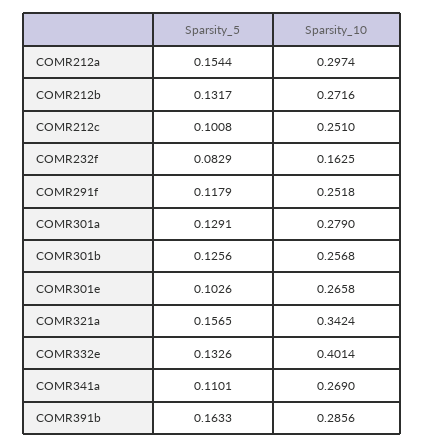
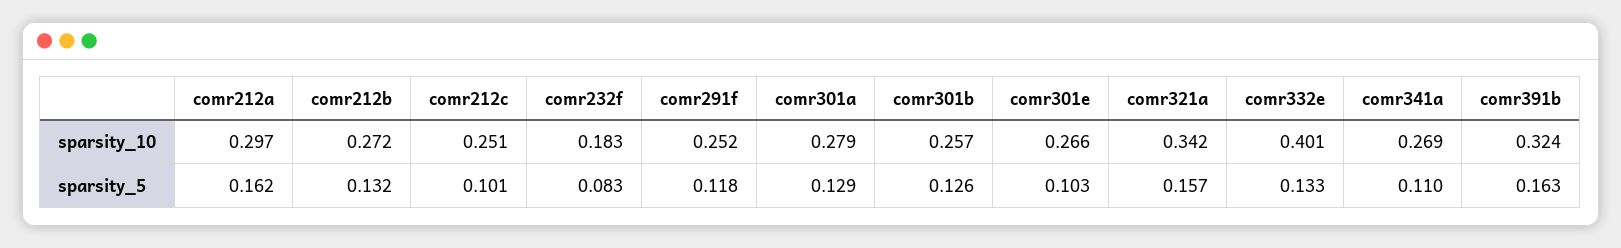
  {
    "Sparsity_5": {
-     "COMR212a": 0.1544,
+     "COMR212a": 0.162,
      "COMR212b": 0.1317,
      "COMR212c": 0.1008,
      "COMR232f": 0.0829,
      "COMR291f": 0.1179,
      "COMR301a": 0.1291,
      "COMR301b": 0.1256,
      "COMR301e": 0.1026,
      "COMR321a": 0.1565,
      "COMR332e": 0.1326,
      "COMR341a": 0.1101,
      "COMR391b": 0.1633
    },
    "Sparsity_10": {
      "COMR212a": 0.2974,
      "COMR212b": 0.2716,
      "COMR212c": 0.251,
-     "COMR232f": 0.1625,
+     "COMR232f": 0.183,
      "COMR291f": 0.2518,
      "COMR301a": 0.279,
      "COMR301b": 0.2568,
      "COMR301e": 0.2658,
      "COMR321a": 0.3424,
      "COMR332e": 0.4014,
      "COMR341a": 0.269,
-     "COMR391b": 0.2856
+     "COMR391b": 0.324
    }
  }

